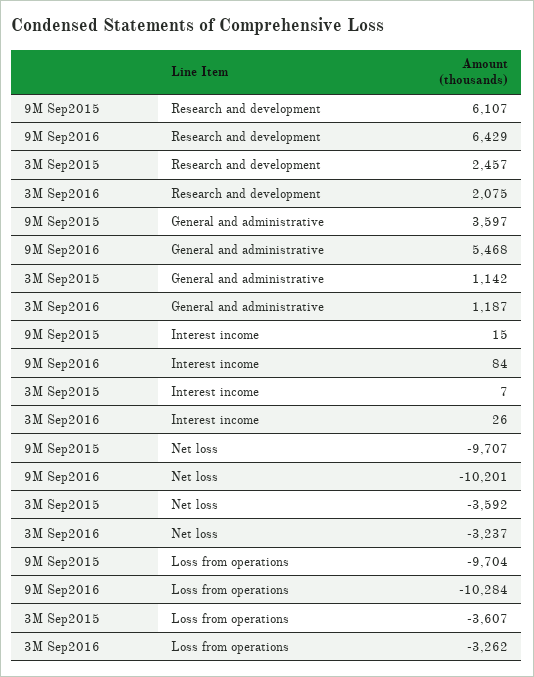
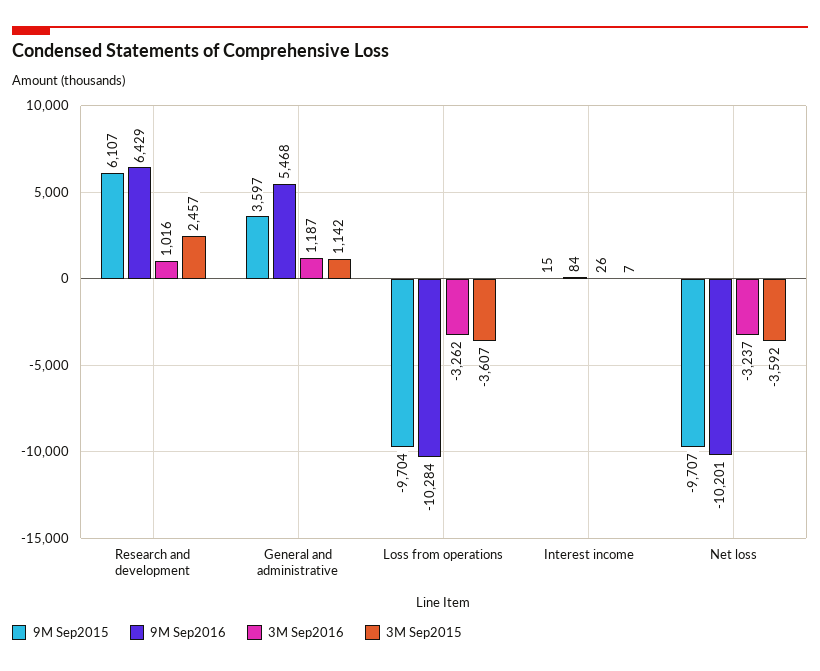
  {
    "9M Sep2015": {
      "Research and development": 6107,
      "General and administrative": 3597,
      "Interest income": 15,
      "Net loss": -9707,
      "Loss from operations": -9704
    },
    "9M Sep2016": {
      "Research and development": 6429,
      "General and administrative": 5468,
      "Interest income": 84,
      "Net loss": -10201,
      "Loss from operations": -10284
    },
    "3M Sep2015": {
      "Research and development": 2457,
      "General and administrative": 1142,
      "Interest income": 7,
      "Net loss": -3592,
      "Loss from operations": -3607
    },
    "3M Sep2016": {
-     "Research and development": 2075,
+     "Research and development": 1016,
      "General and administrative": 1187,
      "Interest income": 26,
      "Net loss": -3237,
      "Loss from operations": -3262
    }
  }

